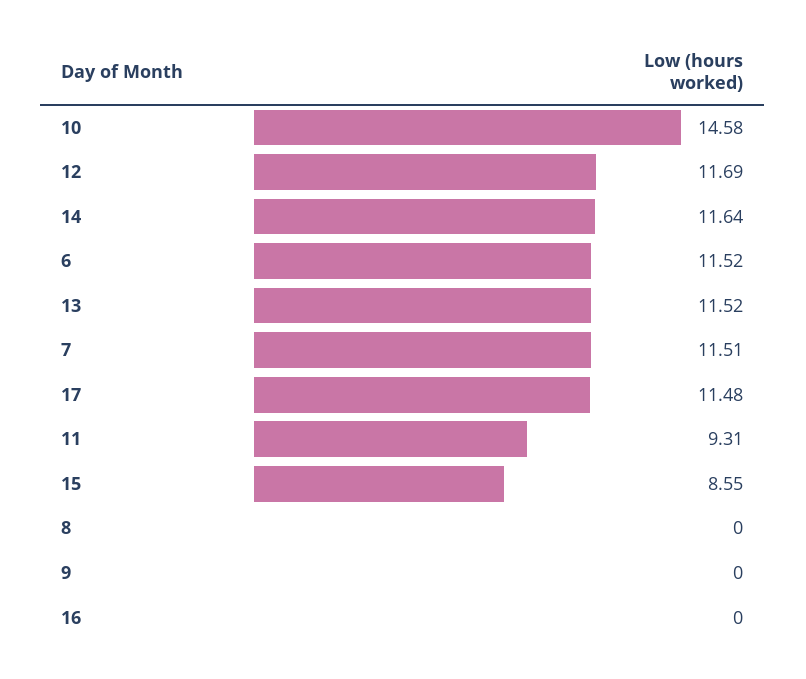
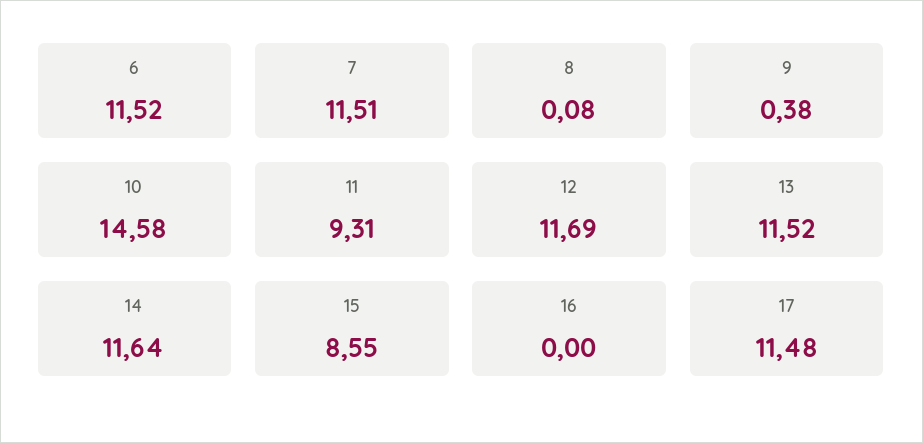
  {
    "10": 14.58,
    "12": 11.69,
    "14": 11.64,
    "6": 11.52,
    "13": 11.52,
    "7": 11.51,
    "17": 11.48,
    "11": 9.31,
    "15": 8.55,
-   "8": 0,
+   "8": 0.08,
-   "9": 0,
+   "9": 0.38,
    "16": 0
  }

